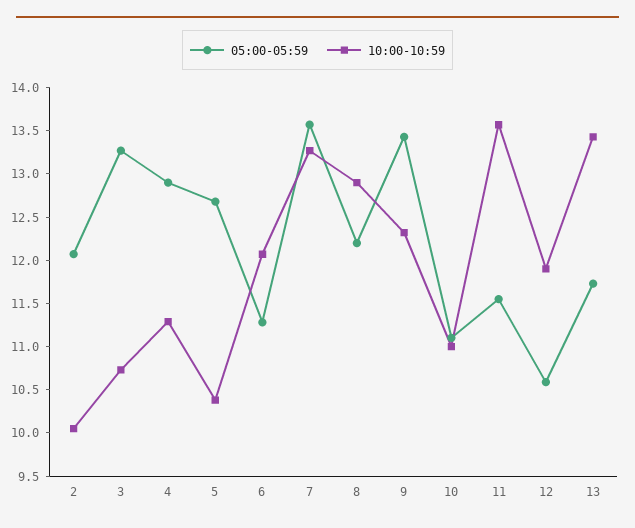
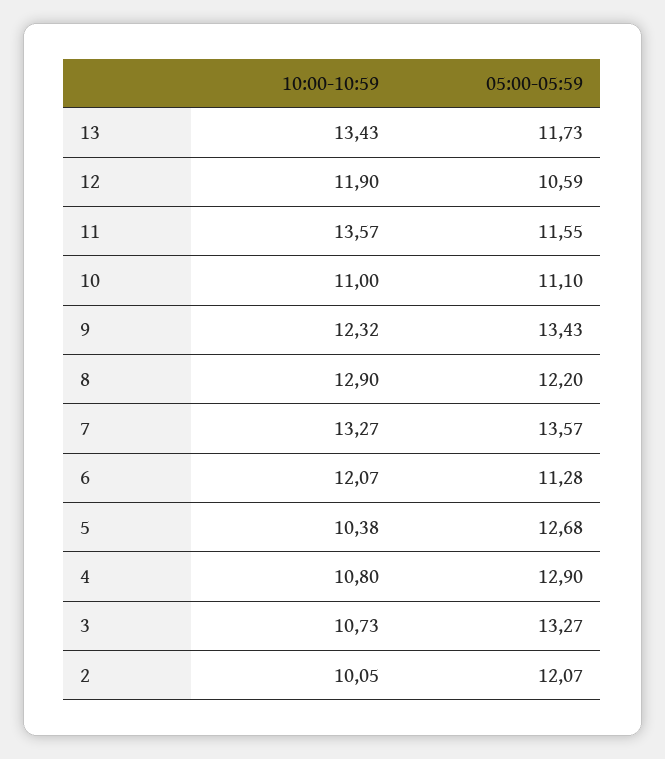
  {
    "05:00-05:59": {
      "2": 12.07,
      "3": 13.27,
      "4": 12.9,
      "5": 12.68,
      "6": 11.28,
      "7": 13.57,
      "8": 12.2,
      "9": 13.43,
      "10": 11.1,
      "11": 11.55,
      "12": 10.59,
      "13": 11.73
    },
    "10:00-10:59": {
      "2": 10.05,
      "3": 10.73,
-     "4": 11.3,
+     "4": 10.8,
      "5": 10.38,
      "6": 12.07,
      "7": 13.27,
      "8": 12.9,
      "9": 12.32,
      "10": 11,
      "11": 13.57,
      "12": 11.9,
      "13": 13.43
    }
  }

